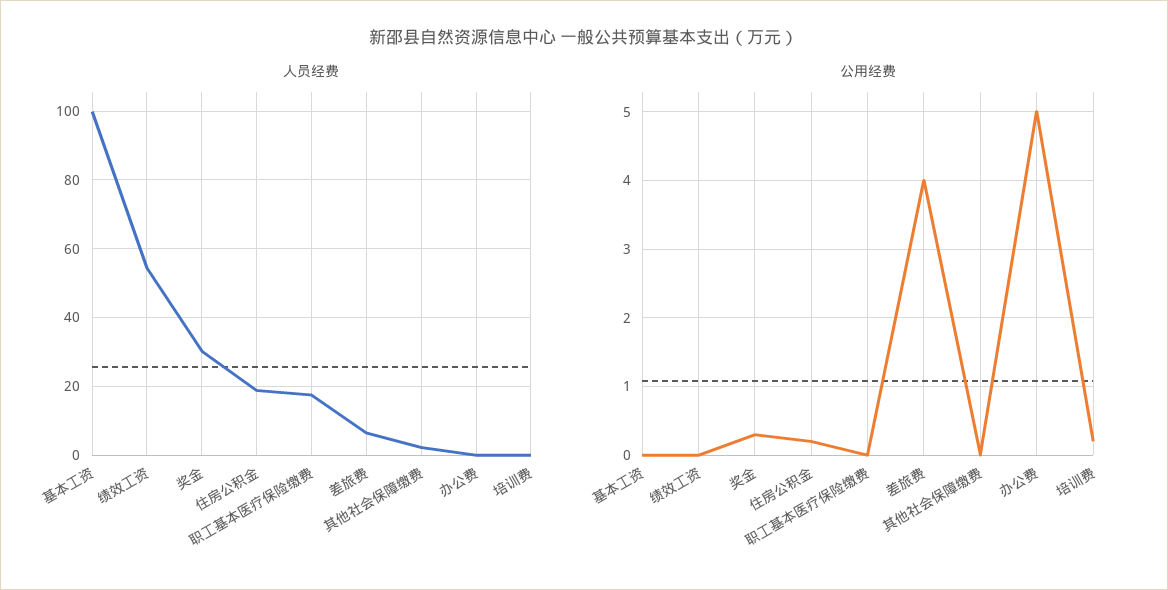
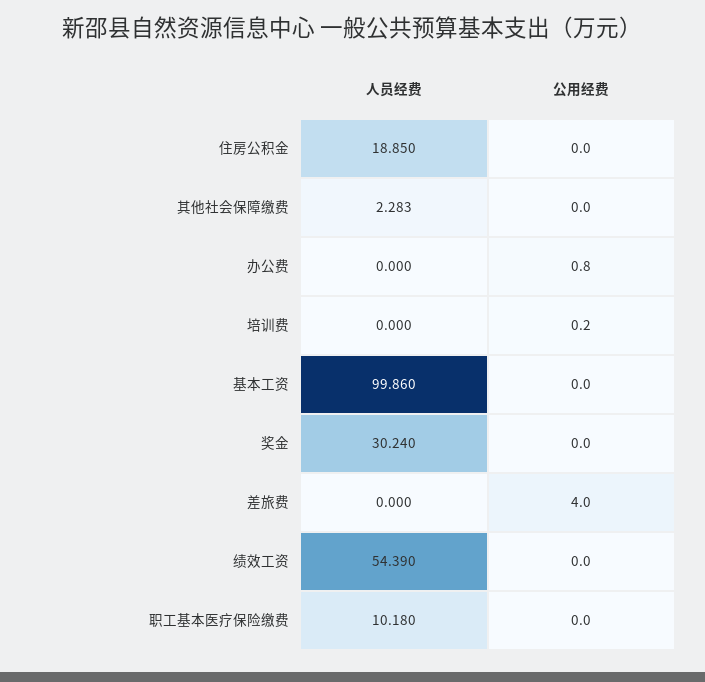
  {
    "人员经费": {
      "基本工资": 99.86,
      "绩效工资": 54.39,
      "奖金": 30.24,
      "住房公积金": 18.85,
-     "职工基本医疗保险缴费": 18,
+     "职工基本医疗保险缴费": 10.18,
-     "差旅费": 6,
+     "差旅费": 0,
      "其他社会保障缴费": 2.283,
      "办公费": 0,
      "培训费": 0
    },
    "公用经费": {
      "基本工资": 0,
      "绩效工资": 0,
-     "奖金": 0.3,
+     "奖金": 0,
-     "住房公积金": 0.2,
+     "住房公积金": 0,
      "职工基本医疗保险缴费": 0,
      "差旅费": 4,
      "其他社会保障缴费": 0,
-     "办公费": 5,
+     "办公费": 0.8,
      "培训费": 0.2
    }
  }

